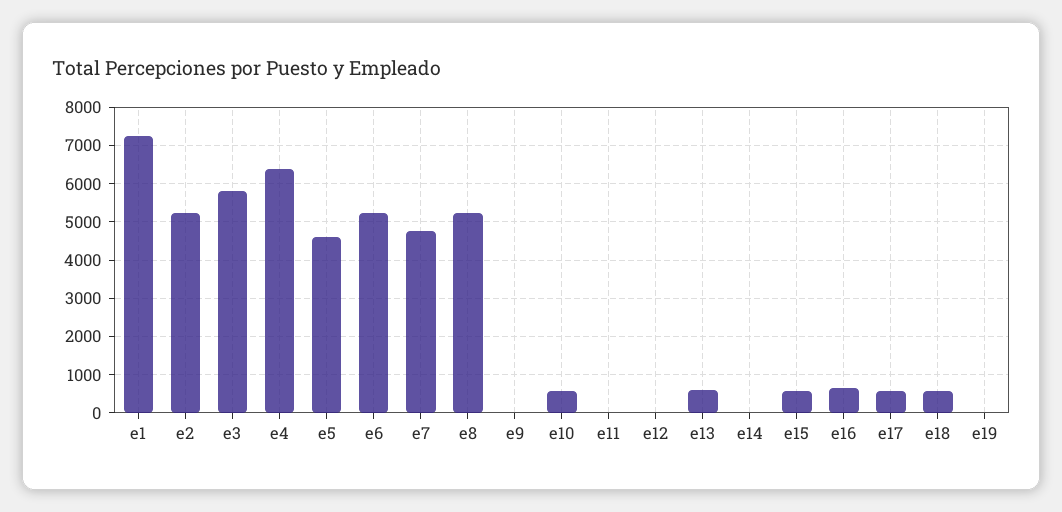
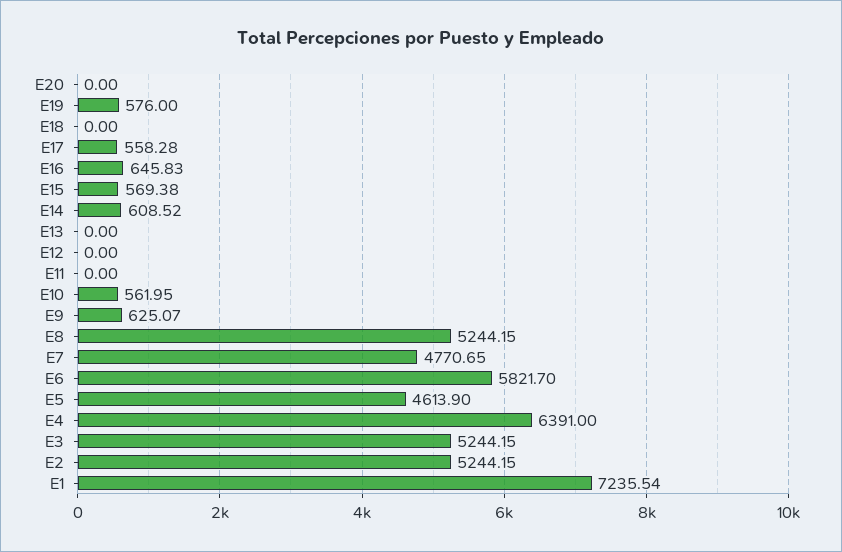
  {
    "e1": 7235.54,
    "e2": 5244.15,
-   "e3": 5800,
+   "e3": 5244.15,
    "e4": 6391,
    "e5": 4613.9,
-   "e6": 5200,
+   "e6": 5821.7,
    "e7": 4770.65,
    "e8": 5244.15,
-   "e9": 0,
+   "e9": 625.07,
    "e10": 561.95,
    "e11": 0,
    "e12": 0,
-   "e13": 600,
+   "e13": 0,
-   "e14": 0,
+   "e14": 608.52,
    "e15": 569.38,
    "e16": 645.83,
    "e17": 558.28,
-   "e18": 600,
+   "e18": 0,
-   "e19": 0
+   "e19": 576,
+   "E20": 0
  }

